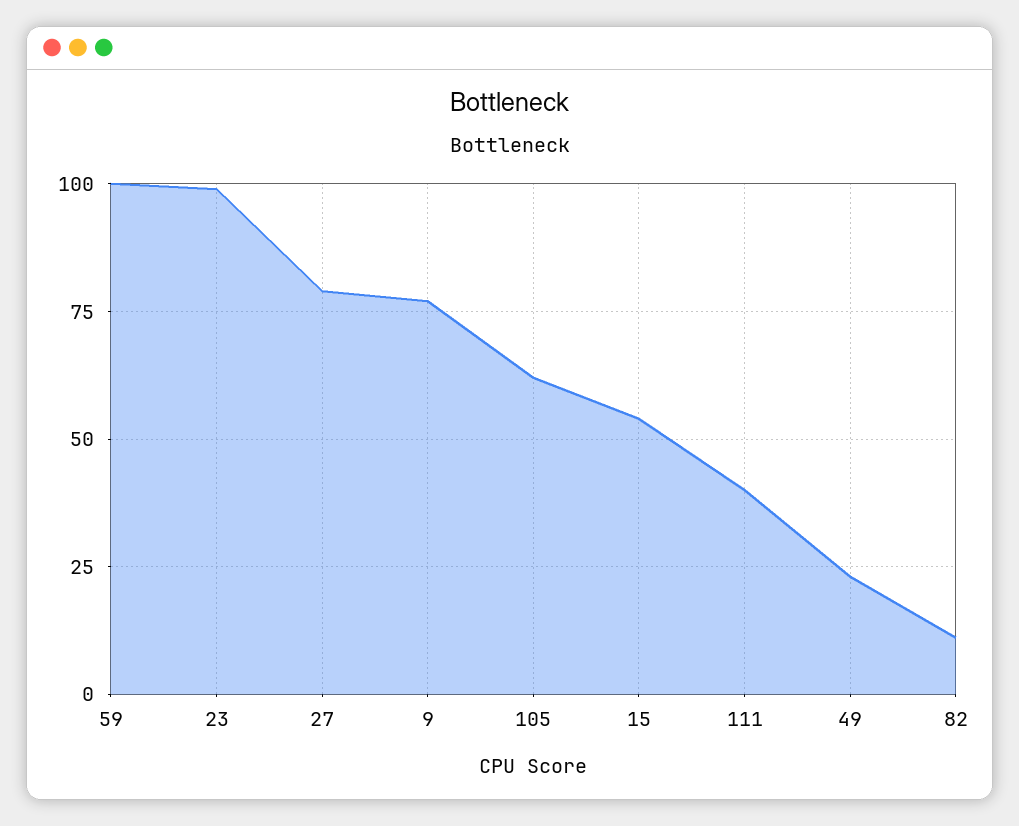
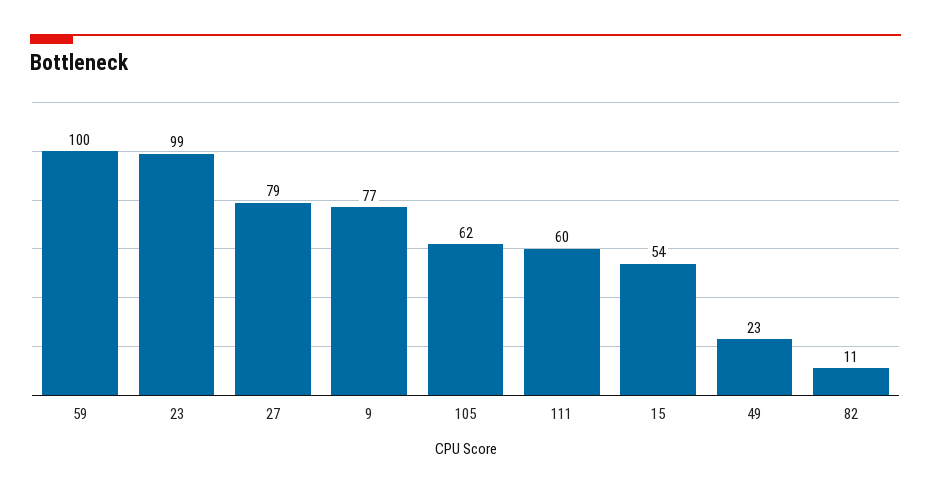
  {
    "59": 100,
    "23": 99,
    "27": 79,
    "9": 77,
    "105": 62,
    "15": 54,
-   "111": 40,
+   "111": 60,
    "49": 23,
    "82": 11
  }

